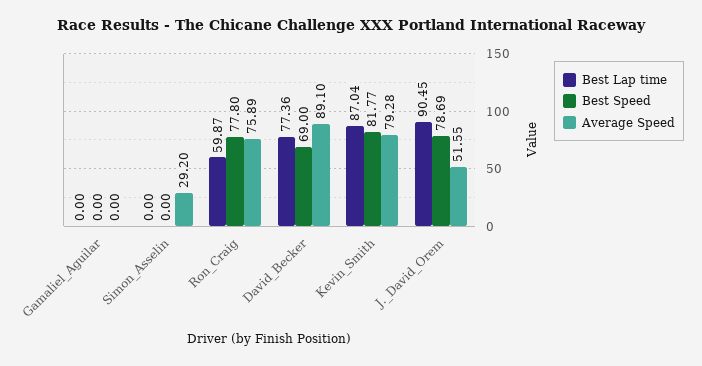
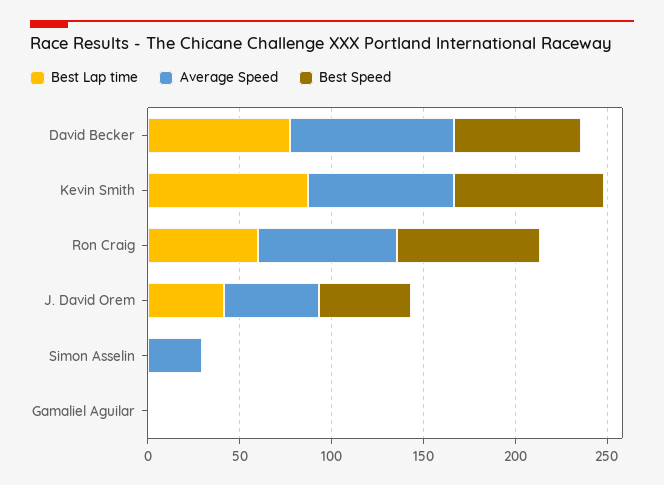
  {
    "Best Lap time": {
      "Gamaliel_Aguilar": 0,
      "Simon_Asselin": 0,
      "Ron_Craig": 59.87,
      "David_Becker": 77.36,
      "Kevin_Smith": 87.04,
-     "J._David_Orem": 90.45
+     "J._David_Orem": 40
    },
    "Best Speed": {
      "Gamaliel_Aguilar": 0,
      "Simon_Asselin": 0,
      "Ron_Craig": 77.8,
      "David_Becker": 69,
      "Kevin_Smith": 81.77,
-     "J._David_Orem": 78.69
+     "J._David_Orem": 50
    },
    "Average Speed": {
      "Gamaliel_Aguilar": 0,
      "Simon_Asselin": 29.2,
      "Ron_Craig": 75.89,
      "David_Becker": 89.1,
      "Kevin_Smith": 79.28,
      "J._David_Orem": 51.55
    }
  }

